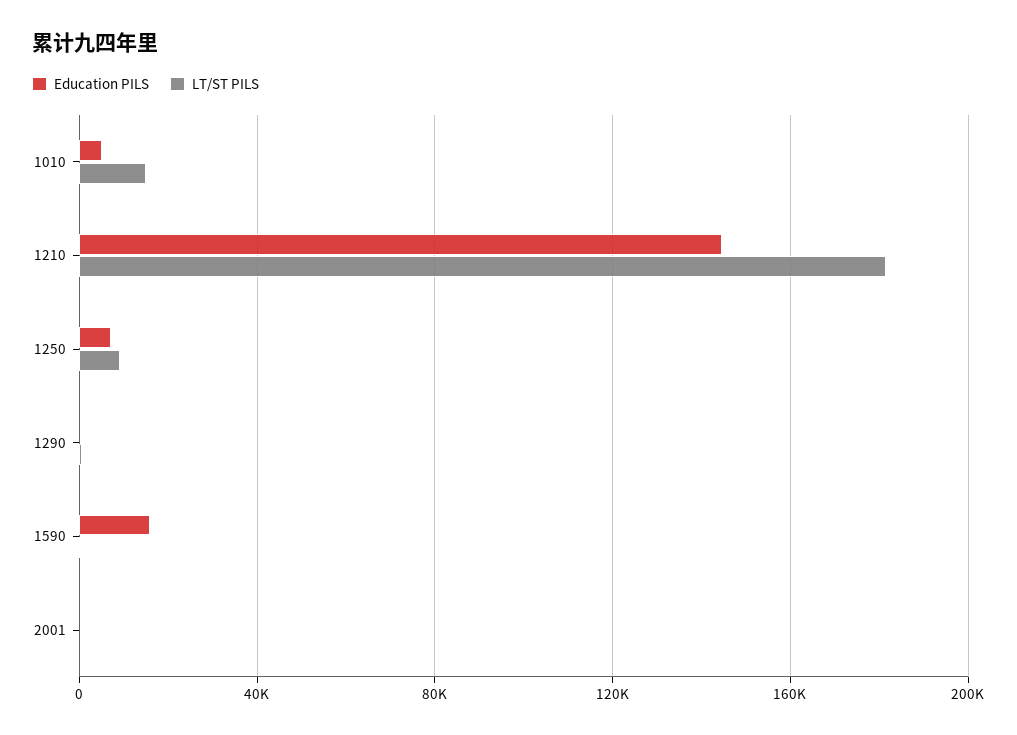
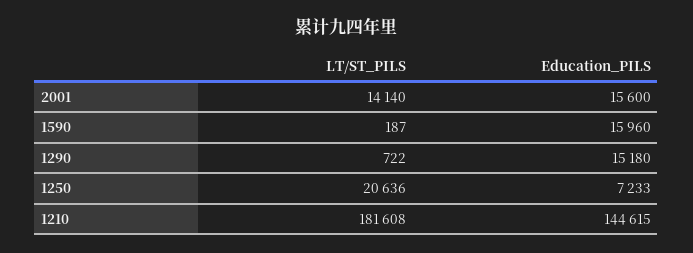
  {
    "Education PILS": {
-     "1010": 5000,
      "1210": 144615,
      "1250": 7233,
-     "1290": 0,
+     "1290": 15180,
      "1590": 15960,
-     "2001": 0
+     "2001": 15600
    },
    "LT/ST PILS": {
-     "1010": 15000,
      "1210": 181608,
-     "1250": 10000,
+     "1250": 20636,
      "1290": 722,
      "1590": 187,
-     "2001": 0
+     "2001": 14140
    }
  }

